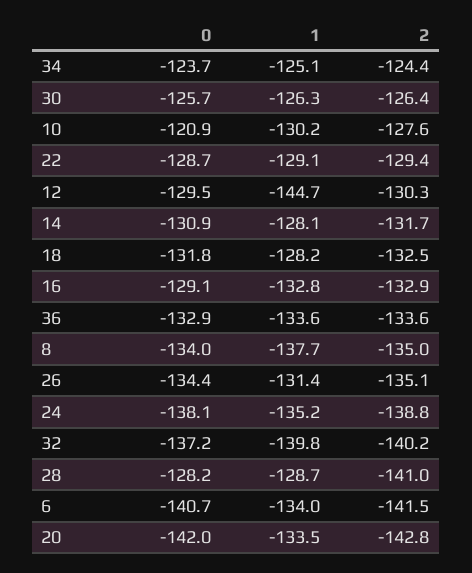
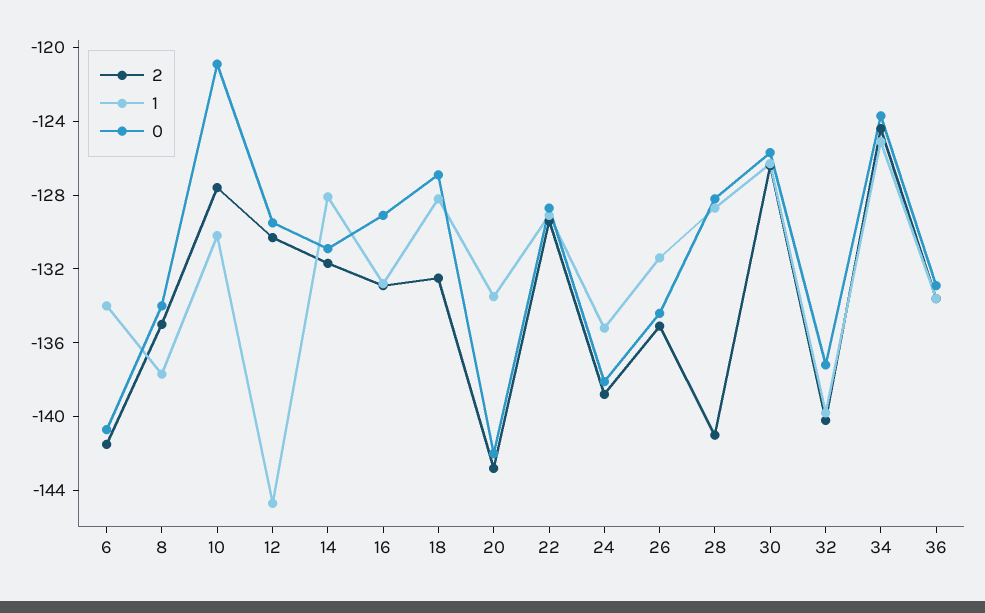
  {
    "0": {
      "34": -123.7,
      "30": -125.7,
      "10": -120.9,
      "22": -128.7,
      "12": -129.5,
      "14": -130.9,
-     "18": -131.8,
+     "18": -127,
      "16": -129.1,
      "36": -132.9,
      "8": -134,
      "26": -134.4,
      "24": -138.1,
      "32": -137.2,
      "28": -128.2,
      "6": -140.7,
      "20": -142
    },
    "1": {
      "34": -125.1,
      "30": -126.3,
      "10": -130.2,
      "22": -129.1,
      "12": -144.7,
      "14": -128.1,
      "18": -128.2,
      "16": -132.8,
      "36": -133.6,
      "8": -137.7,
      "26": -131.4,
      "24": -135.2,
      "32": -139.8,
      "28": -128.7,
      "6": -134,
      "20": -133.5
    },
    "2": {
      "34": -124.4,
      "30": -126.4,
      "10": -127.6,
      "22": -129.4,
      "12": -130.3,
      "14": -131.7,
      "18": -132.5,
      "16": -132.9,
      "36": -133.6,
      "8": -135,
      "26": -135.1,
      "24": -138.8,
      "32": -140.2,
      "28": -141,
      "6": -141.5,
      "20": -142.8
    }
  }

